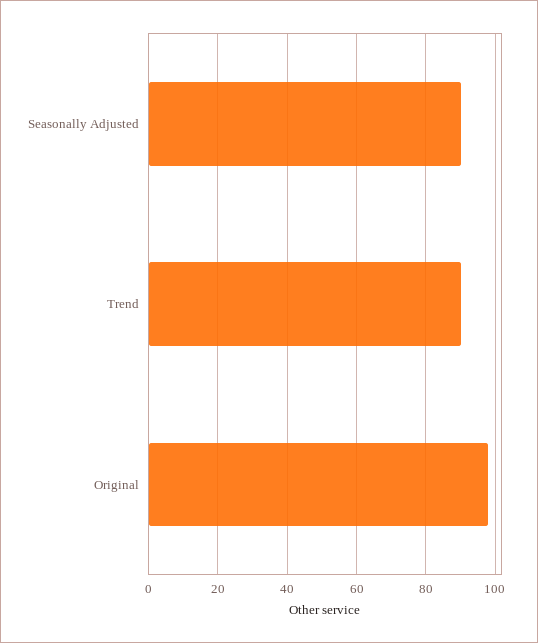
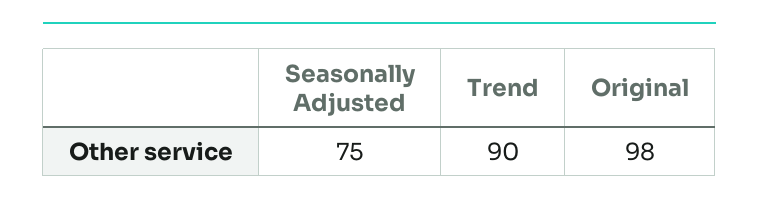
  {
-   "Seasonally Adjusted": 90,
+   "Seasonally Adjusted": 75,
    "Trend": 90,
    "Original": 98
  }

